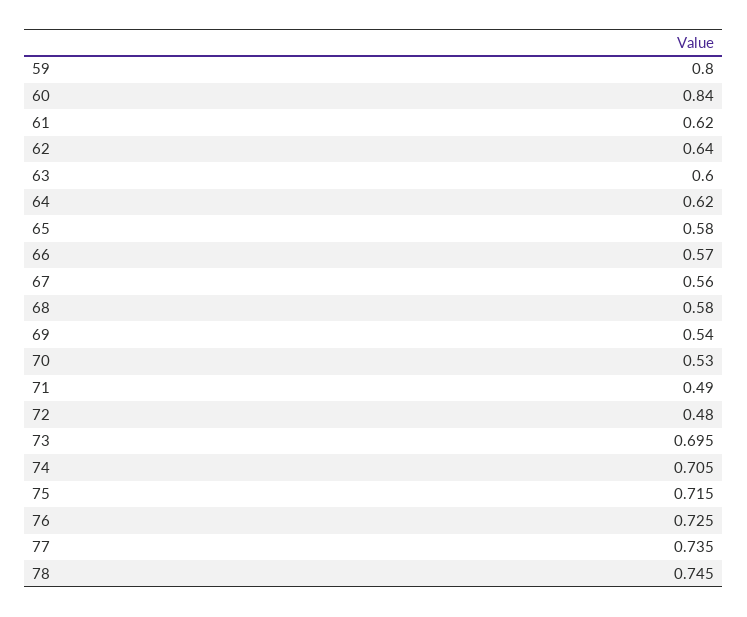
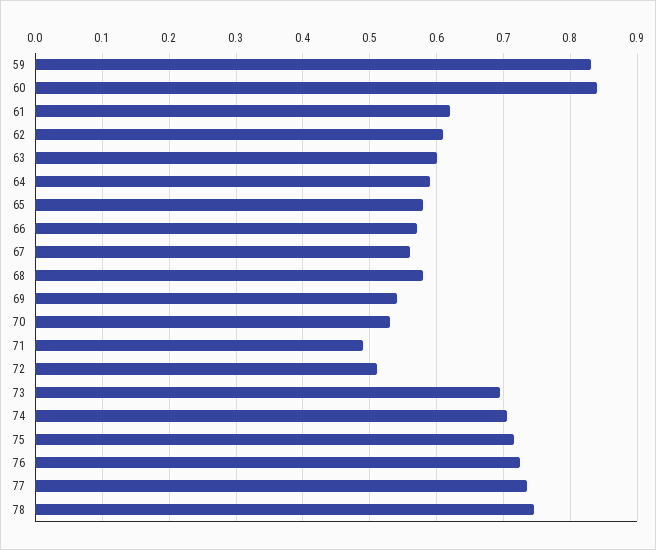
  {
-   "59": 0.8,
+   "59": 0.83,
    "60": 0.84,
    "61": 0.62,
-   "62": 0.64,
+   "62": 0.61,
    "63": 0.6,
-   "64": 0.62,
+   "64": 0.59,
    "65": 0.58,
    "66": 0.57,
    "67": 0.56,
    "68": 0.58,
    "69": 0.54,
    "70": 0.53,
    "71": 0.49,
-   "72": 0.48,
+   "72": 0.51,
    "73": 0.695,
    "74": 0.705,
    "75": 0.715,
    "76": 0.725,
    "77": 0.735,
    "78": 0.745
  }

